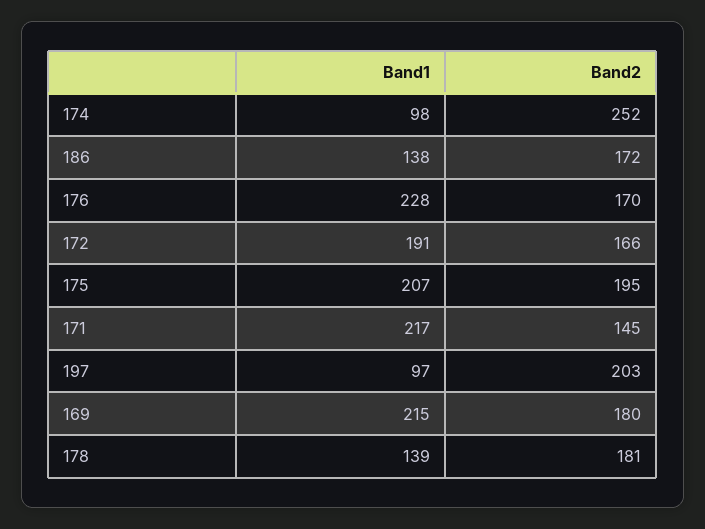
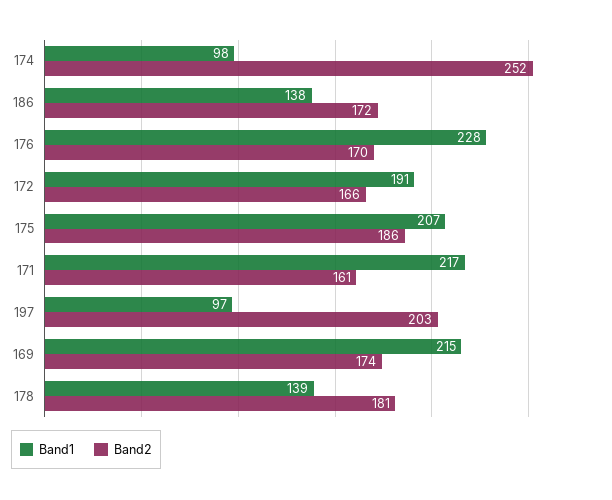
  {
    "Band1": {
      "174": 98,
      "186": 138,
      "176": 228,
      "172": 191,
      "175": 207,
      "171": 217,
      "197": 97,
      "169": 215,
      "178": 139
    },
    "Band2": {
      "174": 252,
      "186": 172,
      "176": 170,
      "172": 166,
-     "175": 195,
+     "175": 186,
-     "171": 145,
+     "171": 161,
      "197": 203,
-     "169": 180,
+     "169": 174,
      "178": 181
    }
  }

